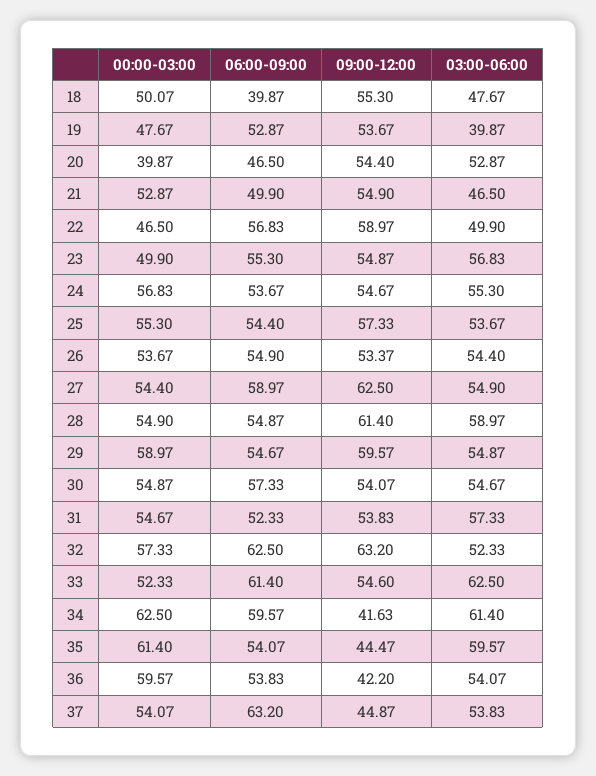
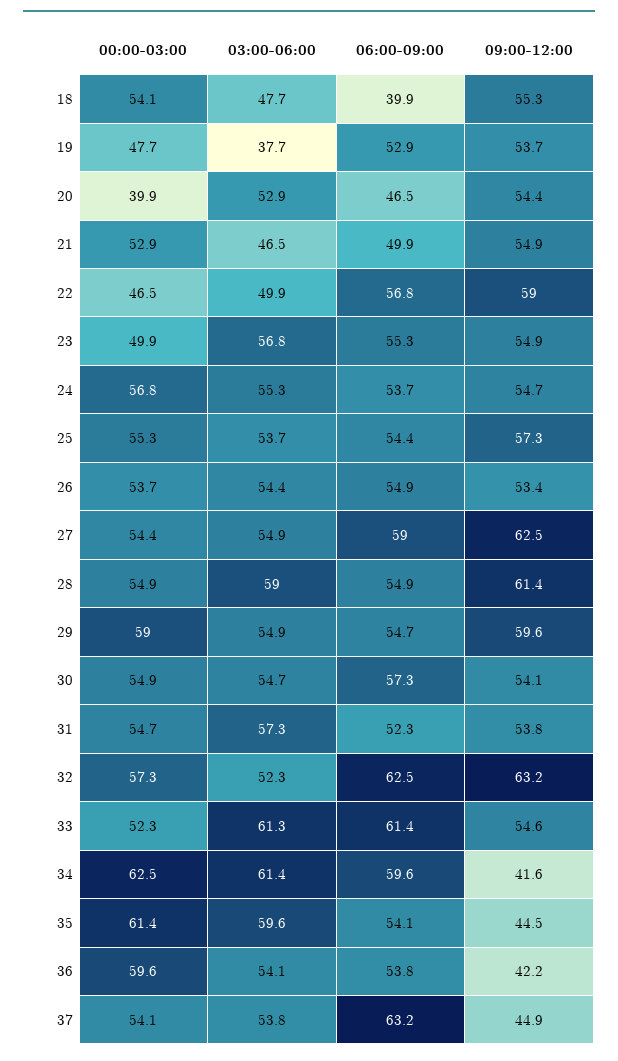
  {
    "00:00-03:00": {
-     "18": 50.07,
+     "18": 54.1,
      "19": 47.67,
      "20": 39.87,
      "21": 52.87,
      "22": 46.5,
      "23": 49.9,
      "24": 56.83,
      "25": 55.3,
      "26": 53.67,
      "27": 54.4,
      "28": 54.9,
      "29": 58.97,
      "30": 54.87,
      "31": 54.67,
      "32": 57.33,
      "33": 52.33,
      "34": 62.5,
      "35": 61.4,
      "36": 59.57,
      "37": 54.07
    },
    "06:00-09:00": {
      "18": 39.87,
      "19": 52.87,
      "20": 46.5,
      "21": 49.9,
      "22": 56.83,
      "23": 55.3,
      "24": 53.67,
      "25": 54.4,
      "26": 54.9,
      "27": 58.97,
      "28": 54.87,
      "29": 54.67,
      "30": 57.33,
      "31": 52.33,
      "32": 62.5,
      "33": 61.4,
      "34": 59.57,
      "35": 54.07,
      "36": 53.83,
      "37": 63.2
    },
    "09:00-12:00": {
      "18": 55.3,
      "19": 53.67,
      "20": 54.4,
      "21": 54.9,
      "22": 58.97,
      "23": 54.87,
      "24": 54.67,
      "25": 57.33,
      "26": 53.37,
      "27": 62.5,
      "28": 61.4,
      "29": 59.57,
      "30": 54.07,
      "31": 53.83,
      "32": 63.2,
      "33": 54.6,
      "34": 41.63,
      "35": 44.47,
      "36": 42.2,
      "37": 44.87
    },
    "03:00-06:00": {
      "18": 47.67,
-     "19": 39.87,
+     "19": 37.7,
      "20": 52.87,
      "21": 46.5,
      "22": 49.9,
      "23": 56.83,
      "24": 55.3,
      "25": 53.67,
      "26": 54.4,
      "27": 54.9,
      "28": 58.97,
      "29": 54.87,
      "30": 54.67,
      "31": 57.33,
      "32": 52.33,
-     "33": 62.5,
+     "33": 61.3,
      "34": 61.4,
      "35": 59.57,
      "36": 54.07,
      "37": 53.83
    }
  }

